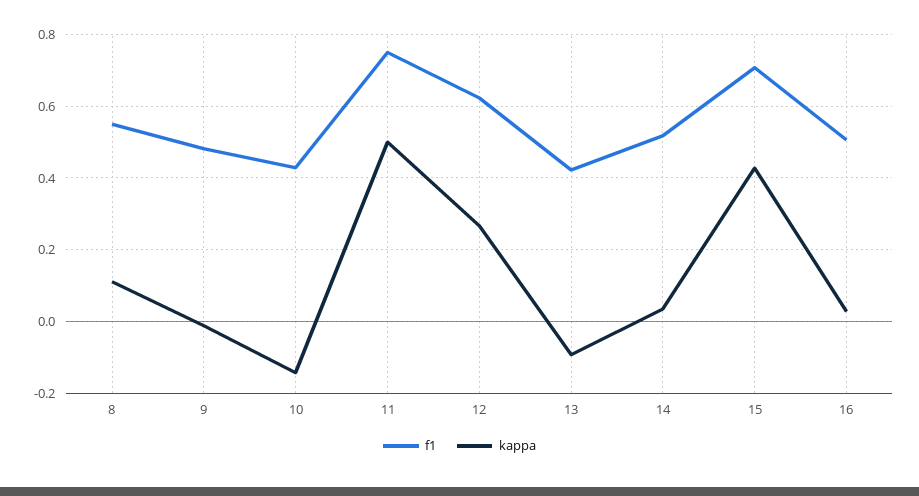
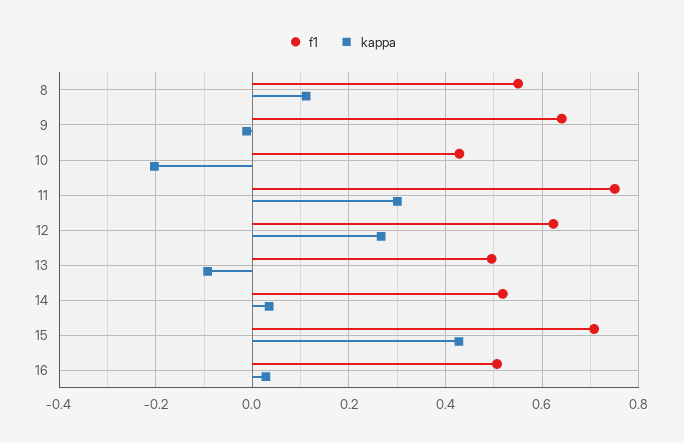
  {
    "f1": {
      "8": 0.56,
-     "9": 0.48,
+     "9": 0.64,
      "10": 0.42,
      "11": 0.76,
      "12": 0.62,
-     "13": 0.42,
+     "13": 0.5,
      "14": 0.52,
      "15": 0.7,
      "16": 0.5
    },
    "kappa": {
      "8": 0.12,
      "9": -0.02,
-     "10": -0.14,
+     "10": -0.2,
-     "11": 0.5,
+     "11": 0.3,
      "12": 0.26,
      "13": -0.1,
      "14": 0.04,
      "15": 0.42,
      "16": 0.02
    }
  }

